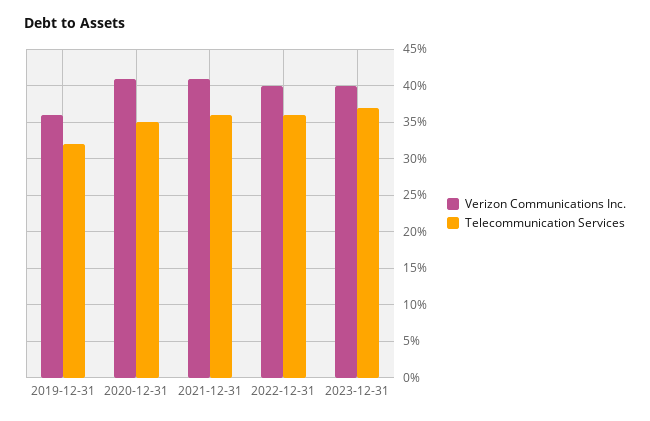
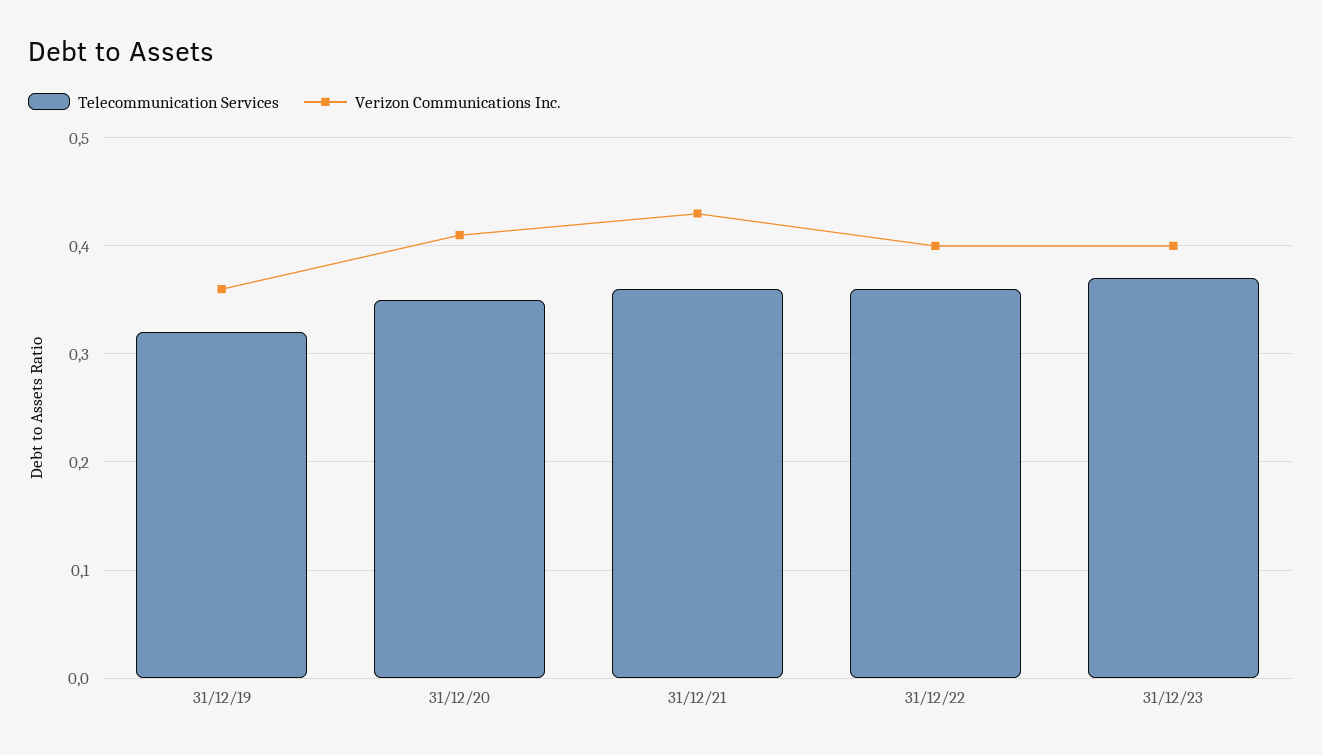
  {
    "Verizon Communications Inc.": {
      "2019-12-31": 0.36,
      "2020-12-31": 0.41,
-     "2021-12-31": 0.41,
+     "2021-12-31": 0.43,
      "2022-12-31": 0.4,
      "2023-12-31": 0.4
    },
    "Telecommunication Services": {
      "2019-12-31": 0.32,
      "2020-12-31": 0.35,
      "2021-12-31": 0.36,
      "2022-12-31": 0.36,
      "2023-12-31": 0.37
    }
  }

